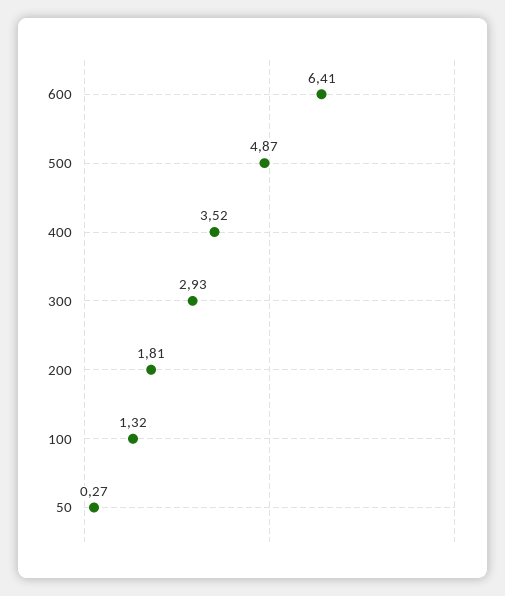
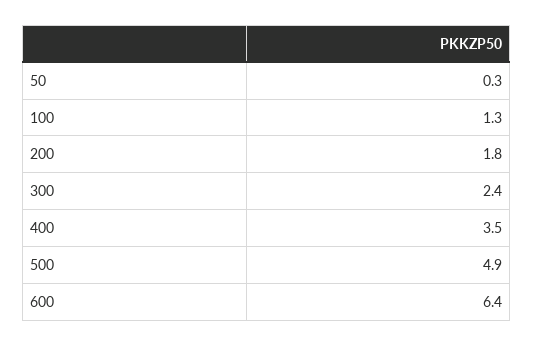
  {
    "600": 6.41,
    "500": 4.87,
    "400": 3.52,
-   "300": 2.93,
+   "300": 2.4,
    "200": 1.81,
    "100": 1.32,
    "50": 0.27
  }

